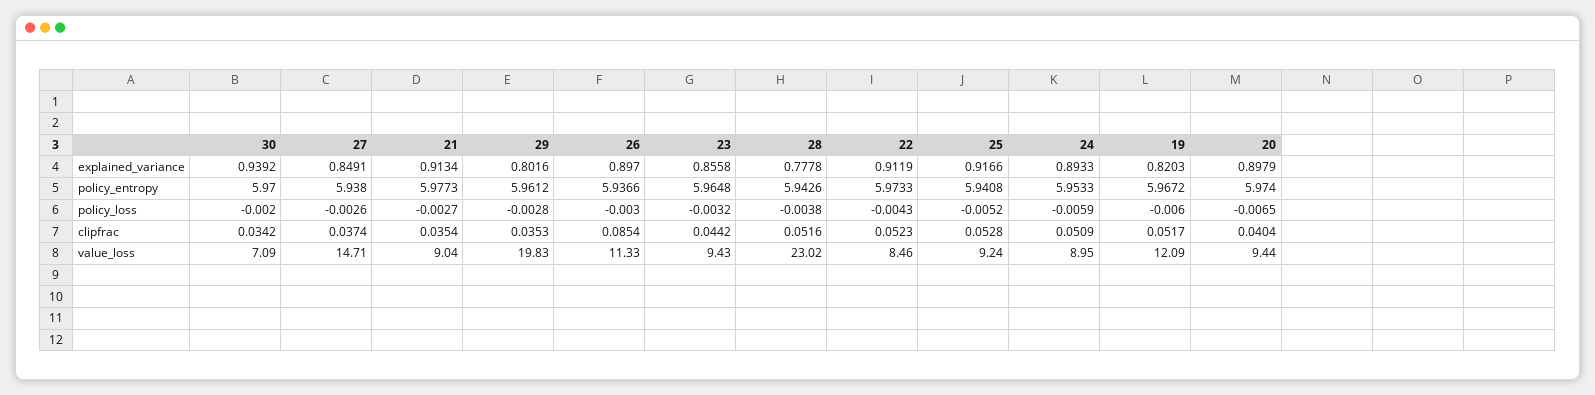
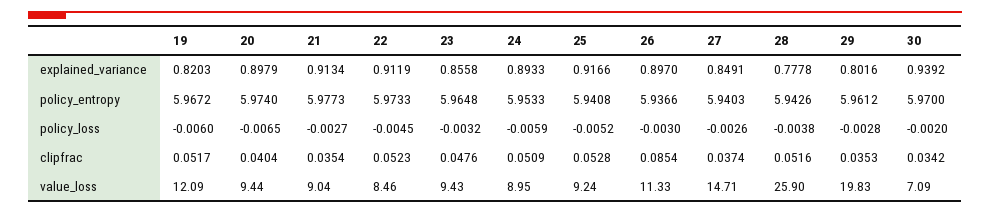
  {
    "30": {
      "explained_variance": 0.9392,
      "policy_entropy": 5.97,
      "policy_loss": -0.002,
      "clipfrac": 0.0342,
      "value_loss": 7.09
    },
    "27": {
      "explained_variance": 0.8491,
-     "policy_entropy": 5.938,
+     "policy_entropy": 5.9403,
      "policy_loss": -0.0026,
      "clipfrac": 0.0374,
      "value_loss": 14.71
    },
    "21": {
      "explained_variance": 0.9134,
      "policy_entropy": 5.9773,
      "policy_loss": -0.0027,
      "clipfrac": 0.0354,
      "value_loss": 9.04
    },
    "29": {
      "explained_variance": 0.8016,
      "policy_entropy": 5.9612,
      "policy_loss": -0.0028,
      "clipfrac": 0.0353,
      "value_loss": 19.83
    },
    "26": {
      "explained_variance": 0.897,
      "policy_entropy": 5.9366,
      "policy_loss": -0.003,
      "clipfrac": 0.0854,
      "value_loss": 11.33
    },
    "23": {
      "explained_variance": 0.8558,
      "policy_entropy": 5.9648,
      "policy_loss": -0.0032,
-     "clipfrac": 0.0442,
+     "clipfrac": 0.0476,
      "value_loss": 9.43
    },
    "28": {
      "explained_variance": 0.7778,
      "policy_entropy": 5.9426,
      "policy_loss": -0.0038,
      "clipfrac": 0.0516,
-     "value_loss": 23.02
+     "value_loss": 25.9
    },
    "22": {
      "explained_variance": 0.9119,
      "policy_entropy": 5.9733,
-     "policy_loss": -0.0043,
+     "policy_loss": -0.0045,
      "clipfrac": 0.0523,
      "value_loss": 8.46
    },
    "25": {
      "explained_variance": 0.9166,
      "policy_entropy": 5.9408,
      "policy_loss": -0.0052,
      "clipfrac": 0.0528,
      "value_loss": 9.24
    },
    "24": {
      "explained_variance": 0.8933,
      "policy_entropy": 5.9533,
      "policy_loss": -0.0059,
      "clipfrac": 0.0509,
      "value_loss": 8.95
    },
    "19": {
      "explained_variance": 0.8203,
      "policy_entropy": 5.9672,
      "policy_loss": -0.006,
      "clipfrac": 0.0517,
      "value_loss": 12.09
    },
    "20": {
      "explained_variance": 0.8979,
      "policy_entropy": 5.974,
      "policy_loss": -0.0065,
      "clipfrac": 0.0404,
      "value_loss": 9.44
    }
  }

